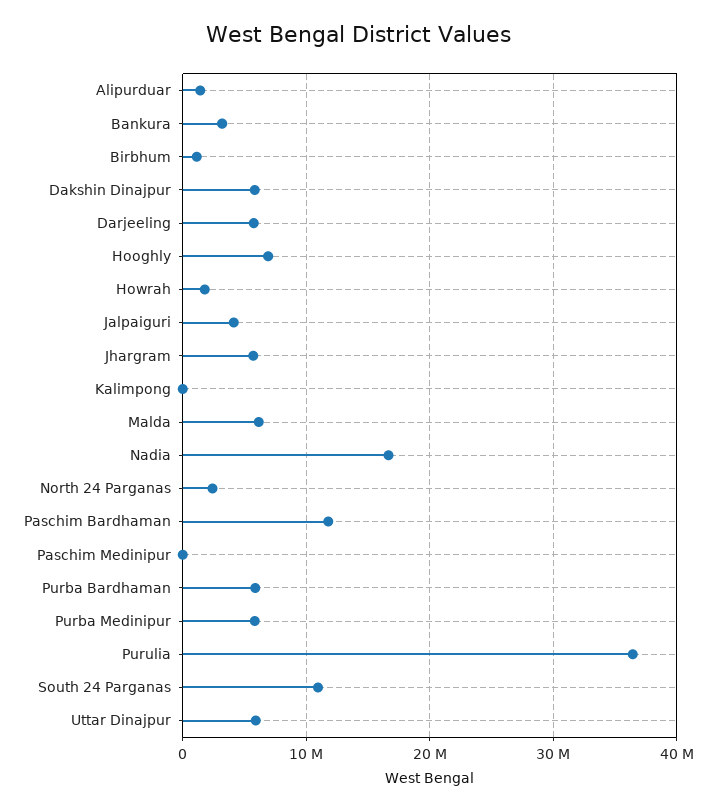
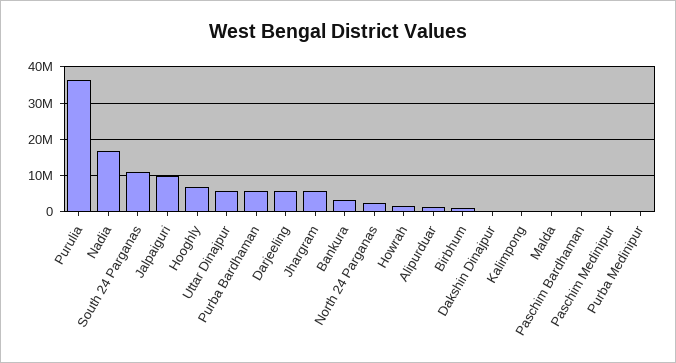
  {
    "Alipurduar": 1000000,
    "Bankura": 3000000,
    "Birbhum": 1000000,
-   "Dakshin Dinajpur": 6000000,
+   "Dakshin Dinajpur": 0,
    "Darjeeling": 6000000,
    "Hooghly": 7000000,
    "Howrah": 2000000,
-   "Jalpaiguri": 4000000,
+   "Jalpaiguri": 10000000,
    "Jhargram": 6000000,
    "Kalimpong": 0,
-   "Malda": 6000000,
+   "Malda": 0,
    "Nadia": 17000000,
    "North 24 Parganas": 2000000,
-   "Paschim Bardhaman": 12000000,
+   "Paschim Bardhaman": 0,
    "Paschim Medinipur": 0,
    "Purba Bardhaman": 6000000,
-   "Purba Medinipur": 6000000,
+   "Purba Medinipur": 0,
    "Purulia": 36000000,
    "South 24 Parganas": 11000000,
    "Uttar Dinajpur": 6000000
  }

